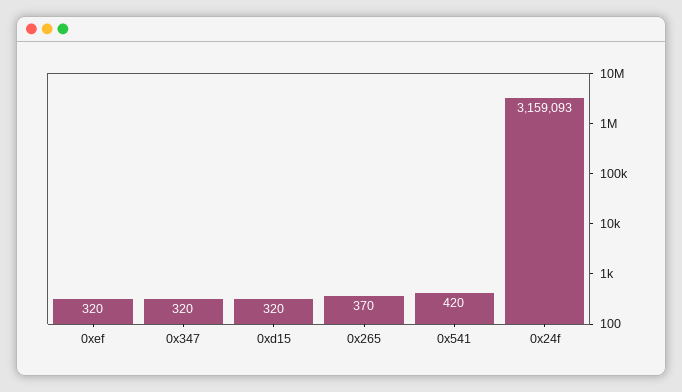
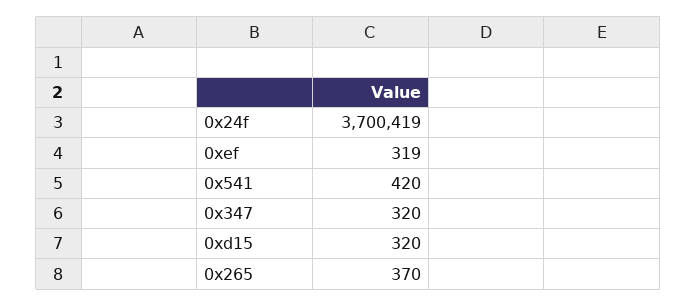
  {
-   "0xef": 320,
+   "0xef": 319,
    "0x347": 320,
    "0xd15": 320,
    "0x265": 370,
    "0x541": 420,
-   "0x24f": 3159093
+   "0x24f": 3700419
  }

